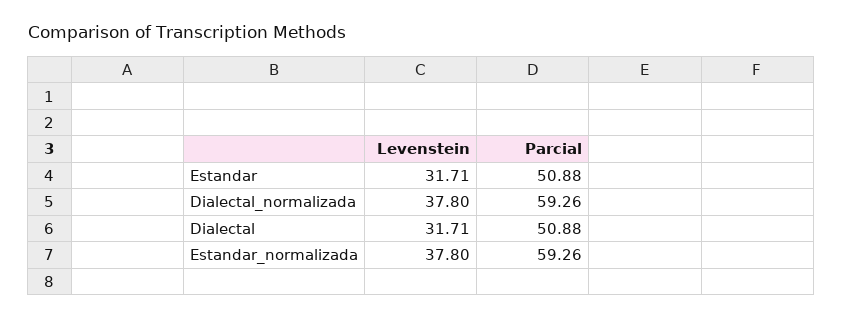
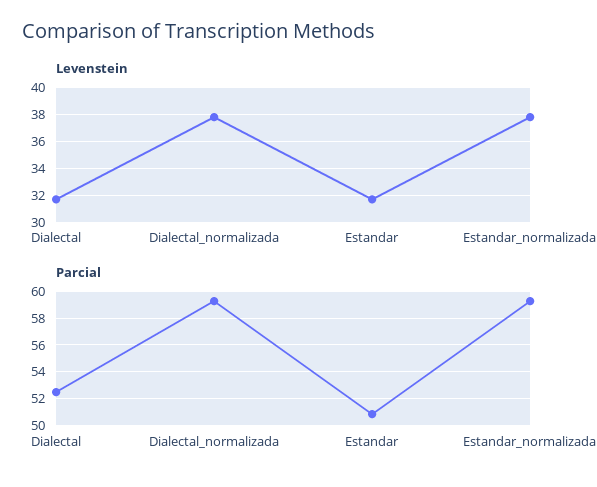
  {
    "Levenstein": {
      "Estandar": 31.71,
      "Dialectal_normalizada": 37.8,
      "Dialectal": 31.71,
      "Estandar_normalizada": 37.8
    },
    "Parcial": {
      "Estandar": 50.88,
      "Dialectal_normalizada": 59.26,
-     "Dialectal": 50.88,
+     "Dialectal": 52.5,
      "Estandar_normalizada": 59.26
    }
  }

